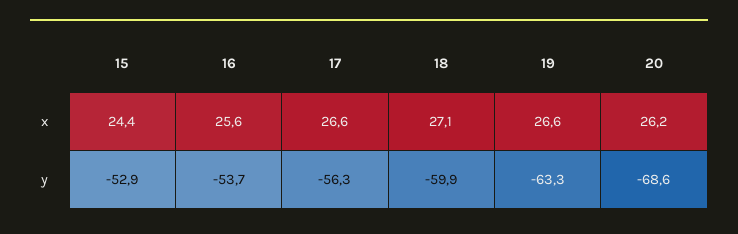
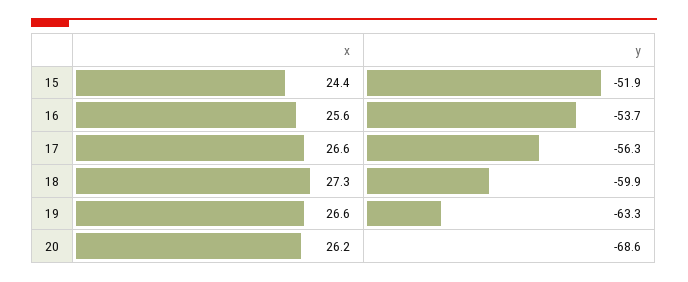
  {
    "15": {
      "x": 24.4,
-     "y": -52.9
+     "y": -51.9
    },
    "16": {
      "x": 25.6,
      "y": -53.7
    },
    "17": {
      "x": 26.6,
      "y": -56.3
    },
    "18": {
-     "x": 27.1,
+     "x": 27.3,
      "y": -59.9
    },
    "19": {
      "x": 26.6,
      "y": -63.3
    },
    "20": {
      "x": 26.2,
      "y": -68.6
    }
  }

